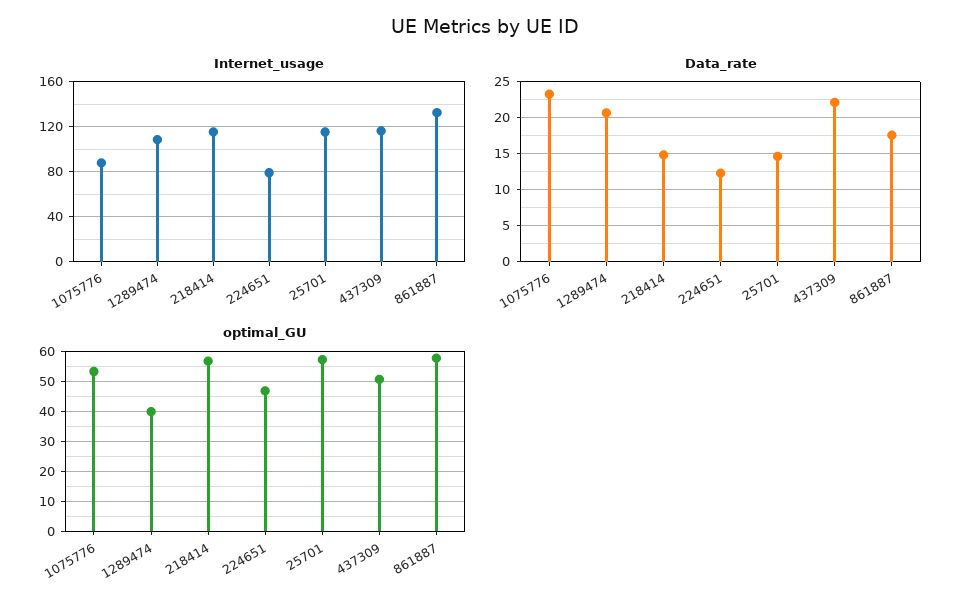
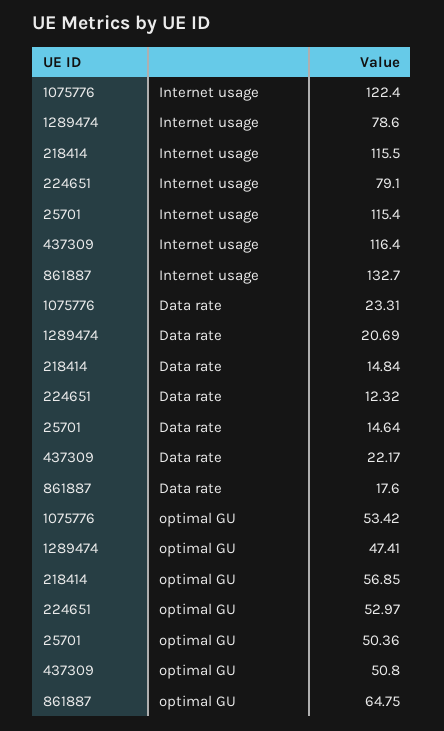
  {
    "Internet_usage": {
-     "1075776": 90,
+     "1075776": 122.4,
-     "1289474": 110,
+     "1289474": 78.6,
      "218414": 115.5,
      "224651": 79.1,
      "25701": 115.4,
      "437309": 116.4,
      "861887": 132.7
    },
    "Data_rate": {
      "1075776": 23.31,
      "1289474": 20.69,
      "218414": 14.84,
      "224651": 12.32,
      "25701": 14.64,
      "437309": 22.17,
      "861887": 17.6
    },
    "optimal_GU": {
      "1075776": 53.42,
-     "1289474": 40,
+     "1289474": 47.41,
      "218414": 56.85,
-     "224651": 47.5,
+     "224651": 52.97,
-     "25701": 57.5,
+     "25701": 50.36,
      "437309": 50.8,
-     "861887": 57.5
+     "861887": 64.75
    }
  }

